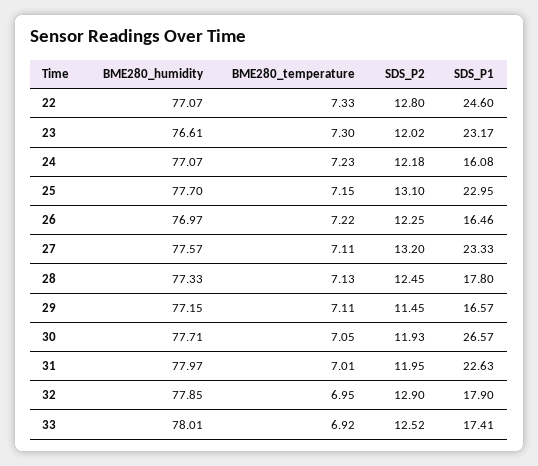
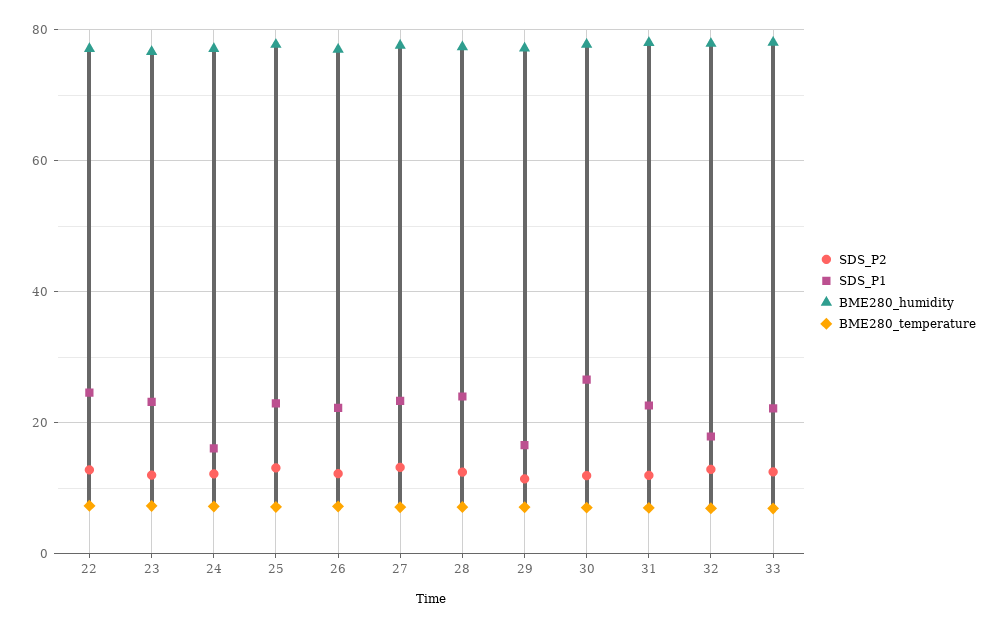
  {
    "BME280_humidity": {
      "22": 77.07,
      "23": 76.61,
      "24": 77.07,
      "25": 77.7,
      "26": 76.97,
      "27": 77.57,
      "28": 77.33,
      "29": 77.15,
      "30": 77.71,
      "31": 77.97,
      "32": 77.85,
      "33": 78.01
    },
    "BME280_temperature": {
      "22": 7.33,
      "23": 7.3,
      "24": 7.23,
      "25": 7.15,
      "26": 7.22,
      "27": 7.11,
      "28": 7.13,
      "29": 7.11,
      "30": 7.05,
      "31": 7.01,
      "32": 6.95,
      "33": 6.92
    },
    "SDS_P2": {
      "22": 12.8,
      "23": 12.02,
      "24": 12.18,
      "25": 13.1,
      "26": 12.25,
      "27": 13.2,
      "28": 12.45,
      "29": 11.45,
      "30": 11.93,
      "31": 11.95,
      "32": 12.9,
      "33": 12.52
    },
    "SDS_P1": {
      "22": 24.6,
      "23": 23.17,
      "24": 16.08,
      "25": 22.95,
-     "26": 16.46,
+     "26": 22,
      "27": 23.33,
-     "28": 17.8,
+     "28": 24,
      "29": 16.57,
      "30": 26.57,
      "31": 22.63,
      "32": 17.9,
-     "33": 17.41
+     "33": 22
    }
  }

